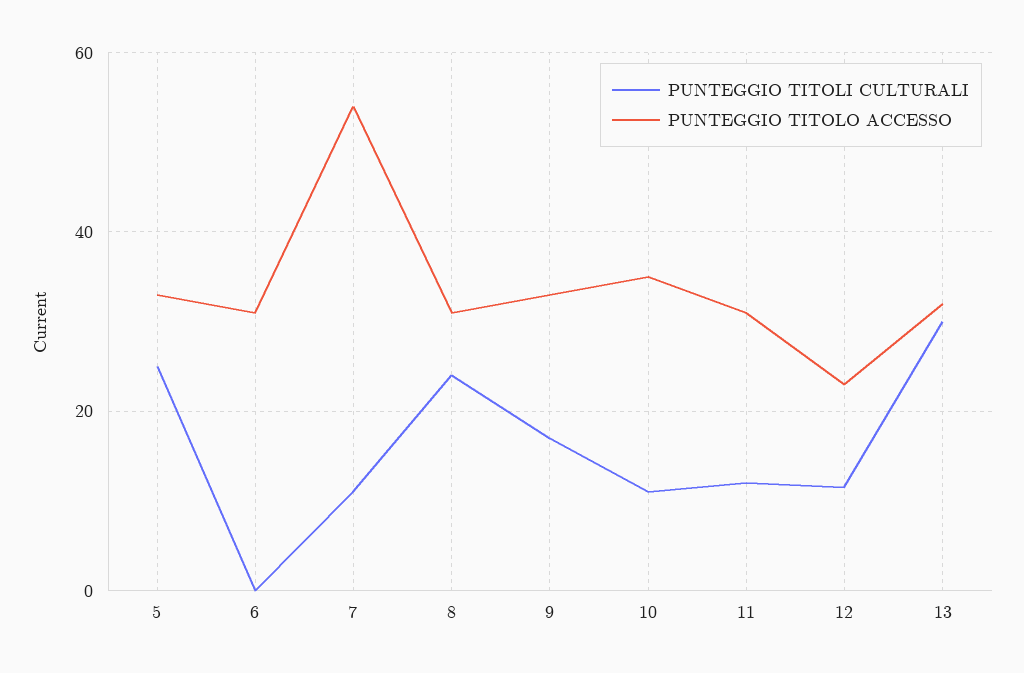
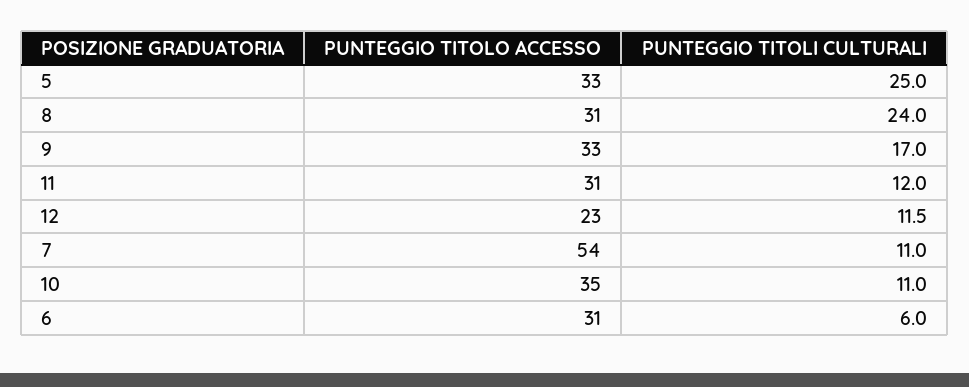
  {
    "PUNTEGGIO TITOLI CULTURALI": {
      "5": 25,
-     "6": 0,
+     "6": 6,
      "7": 11,
      "8": 24,
      "9": 17,
      "10": 11,
      "11": 12,
-     "12": 11.5,
+     "12": 11.5
-     "13": 30
    },
    "PUNTEGGIO TITOLO ACCESSO": {
      "5": 33,
      "6": 31,
      "7": 54,
      "8": 31,
      "9": 33,
      "10": 35,
      "11": 31,
-     "12": 23,
+     "12": 23
-     "13": 32
    }
  }

